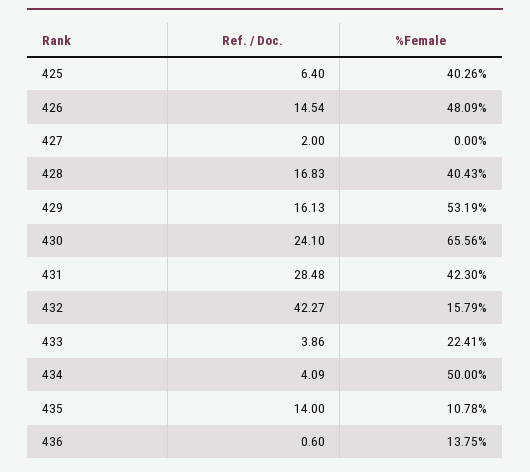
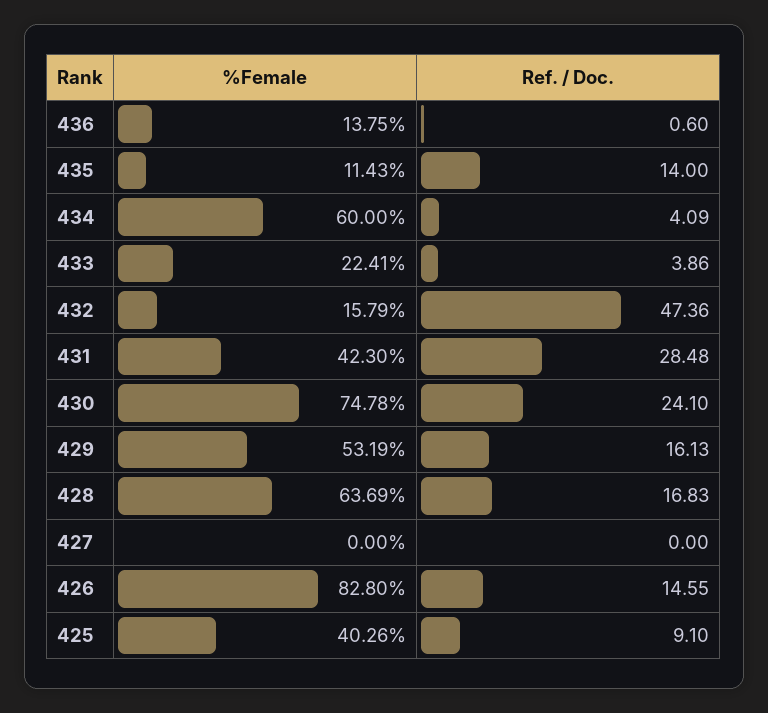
  {
    "Ref. / Doc.": {
-     "425": 6.4,
+     "425": 9.1,
-     "426": 14.54,
+     "426": 14.55,
-     "427": 2,
+     "427": 0,
      "428": 16.83,
      "429": 16.13,
      "430": 24.1,
      "431": 28.48,
-     "432": 42.27,
+     "432": 47.36,
      "433": 3.86,
      "434": 4.09,
      "435": 14,
      "436": 0.6
    },
    "%Female": {
      "425": 40.26,
-     "426": 48.09,
+     "426": 82.8,
      "427": 0,
-     "428": 40.43,
+     "428": 63.69,
      "429": 53.19,
-     "430": 65.56,
+     "430": 74.78,
      "431": 42.3,
      "432": 15.79,
      "433": 22.41,
-     "434": 50,
+     "434": 60,
-     "435": 10.78,
+     "435": 11.43,
      "436": 13.75
    }
  }

